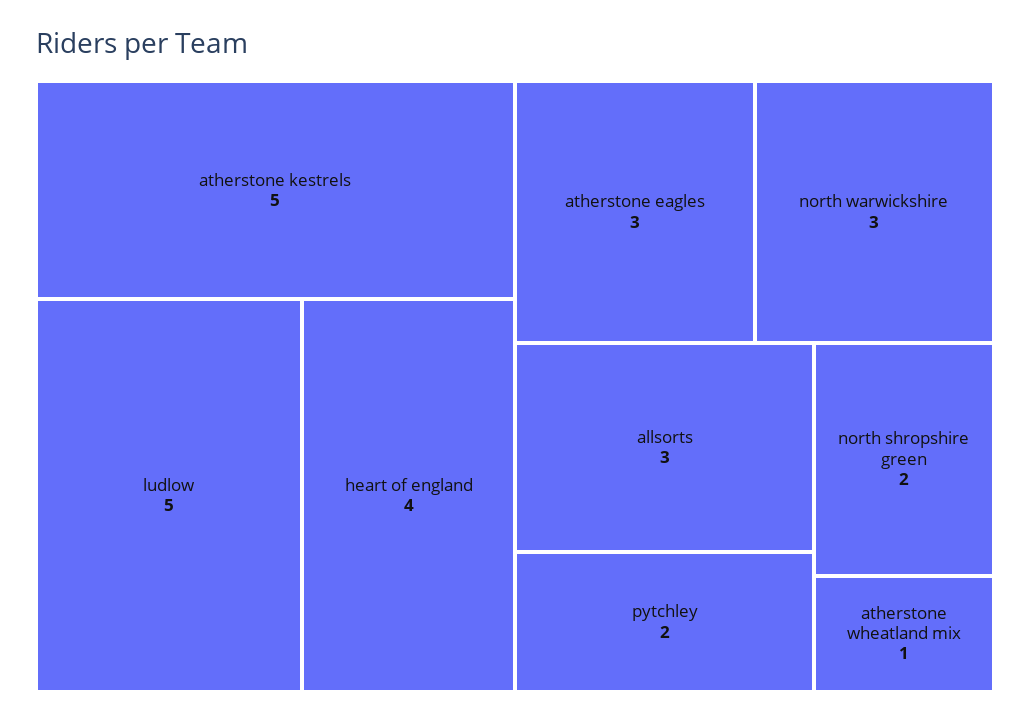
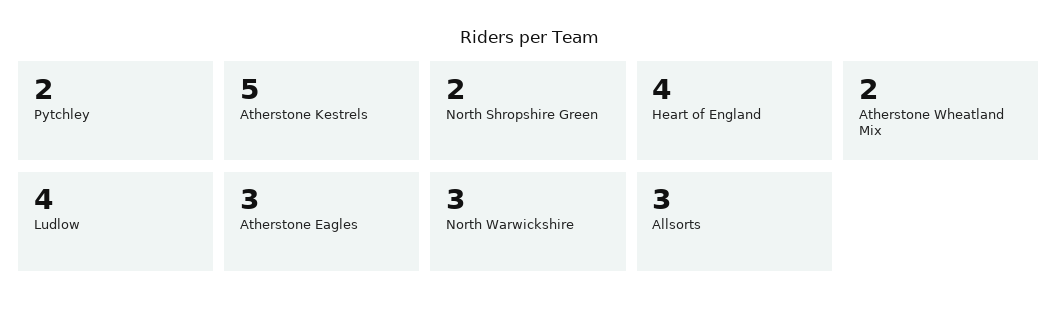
  {
    "atherstone kestrels": 5,
-   "ludlow": 5,
+   "ludlow": 4,
    "heart of england": 4,
    "atherstone eagles": 3,
    "north warwickshire": 3,
    "allsorts": 3,
    "pytchley": 2,
    "north shropshire green": 2,
-   "atherstone wheatland mix": 1
+   "atherstone wheatland mix": 2
  }

